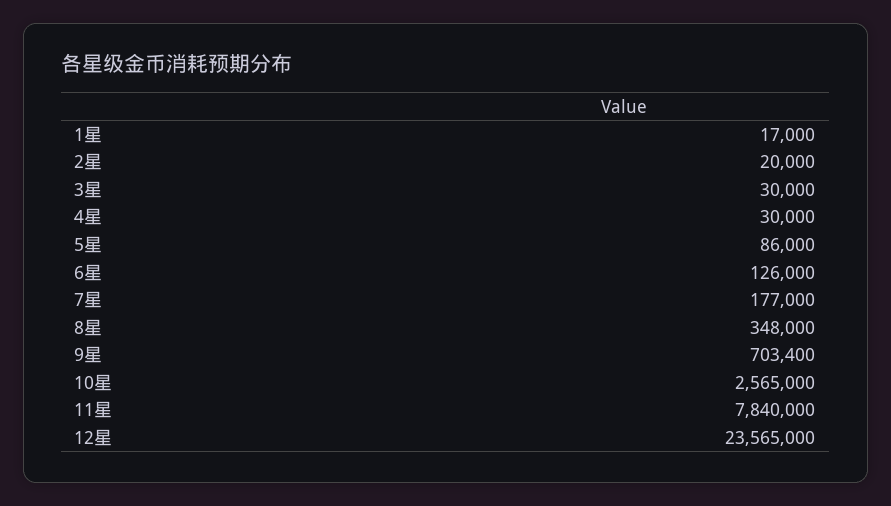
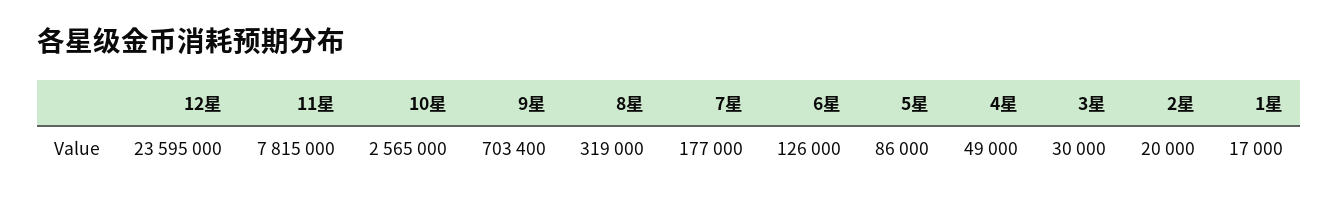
  {
    "1星": 17000,
    "2星": 20000,
    "3星": 30000,
-   "4星": 30000,
+   "4星": 49000,
    "5星": 86000,
    "6星": 126000,
    "7星": 177000,
-   "8星": 348000,
+   "8星": 319000,
    "9星": 703400,
    "10星": 2565000,
-   "11星": 7840000,
+   "11星": 7815000,
-   "12星": 23565000
+   "12星": 23595000
  }

